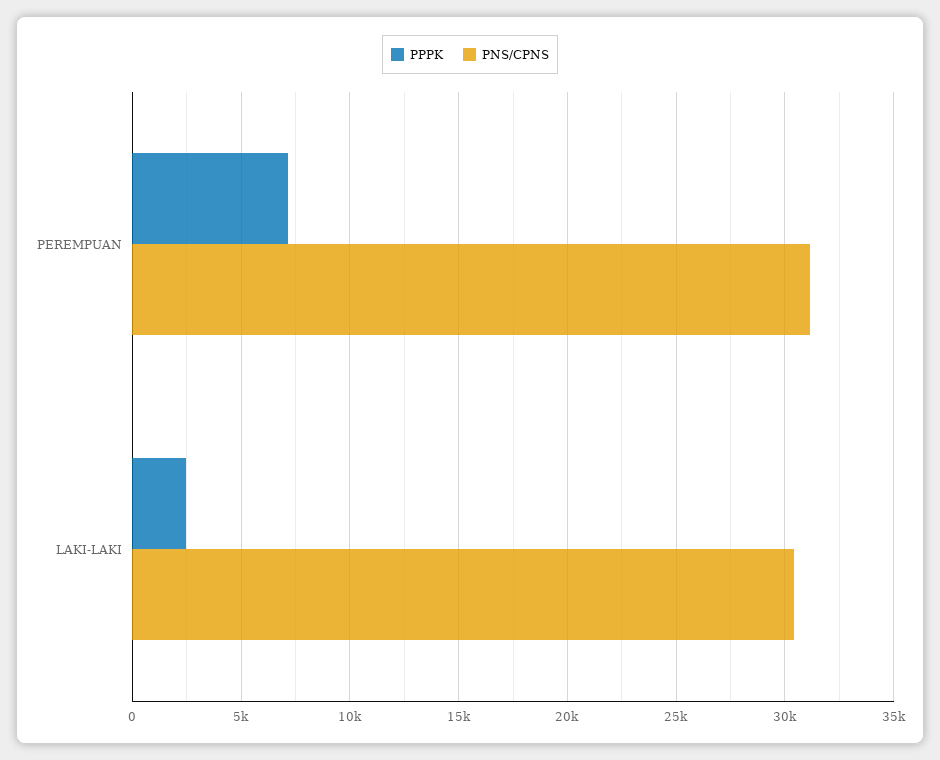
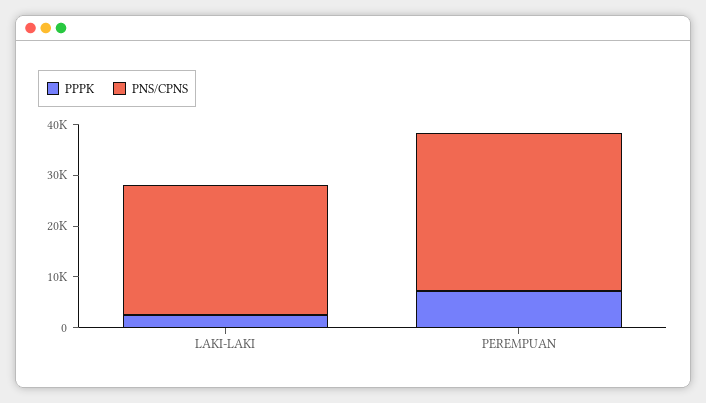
  {
    "PPPK": {
      "PEREMPUAN": 7000,
      "LAKI-LAKI": 2500
    },
    "PNS/CPNS": {
      "PEREMPUAN": 31000,
-     "LAKI-LAKI": 30500
+     "LAKI-LAKI": 26000
    }
  }

